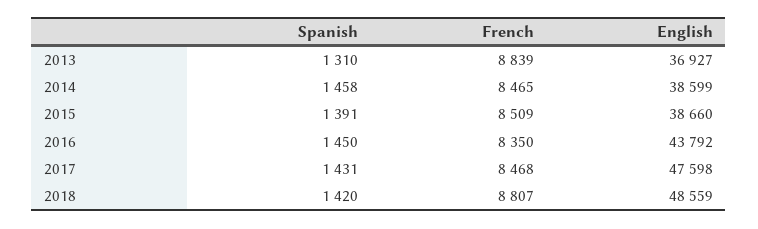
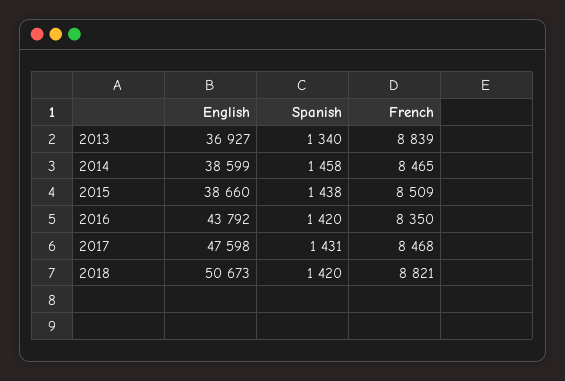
  {
    "Spanish": {
-     "2013": 1310,
+     "2013": 1340,
      "2014": 1458,
-     "2015": 1391,
+     "2015": 1438,
-     "2016": 1450,
+     "2016": 1420,
      "2017": 1431,
      "2018": 1420
    },
    "French": {
      "2013": 8839,
      "2014": 8465,
      "2015": 8509,
      "2016": 8350,
      "2017": 8468,
-     "2018": 8807
+     "2018": 8821
    },
    "English": {
      "2013": 36927,
      "2014": 38599,
      "2015": 38660,
      "2016": 43792,
      "2017": 47598,
-     "2018": 48559
+     "2018": 50673
    }
  }

